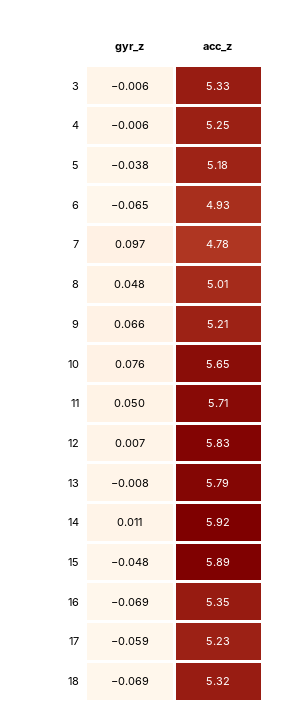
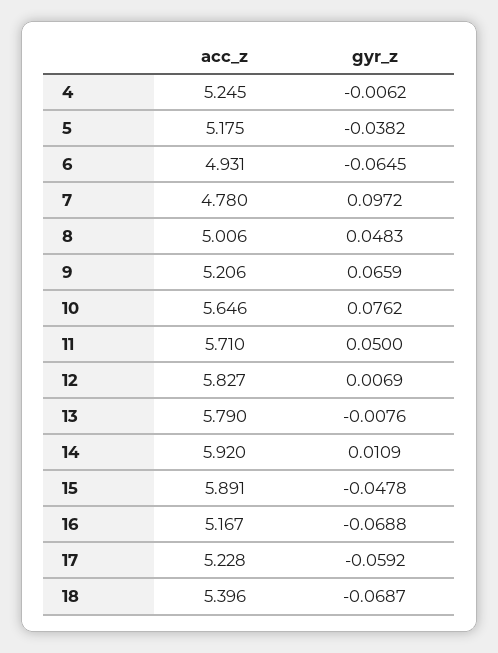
  {
    "gyr_z": {
-     "3": -0.006,
      "4": -0.0062,
      "5": -0.0382,
      "6": -0.0645,
      "7": 0.0972,
      "8": 0.0483,
      "9": 0.0659,
      "10": 0.0762,
      "11": 0.05,
      "12": 0.0069,
      "13": -0.0076,
      "14": 0.0109,
      "15": -0.0478,
      "16": -0.0688,
      "17": -0.0592,
      "18": -0.0687
    },
    "acc_z": {
-     "3": 5.33,
      "4": 5.245,
      "5": 5.175,
      "6": 4.931,
      "7": 4.78,
      "8": 5.006,
      "9": 5.206,
      "10": 5.646,
      "11": 5.71,
      "12": 5.827,
      "13": 5.79,
      "14": 5.92,
      "15": 5.891,
-     "16": 5.35,
+     "16": 5.167,
      "17": 5.228,
-     "18": 5.32
+     "18": 5.396
    }
  }

